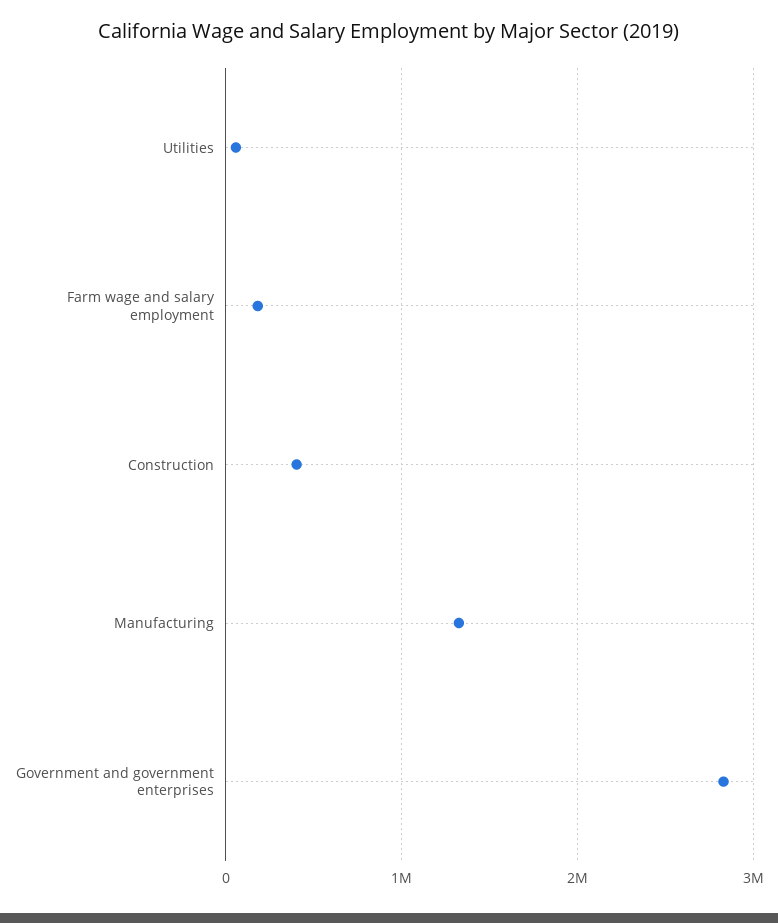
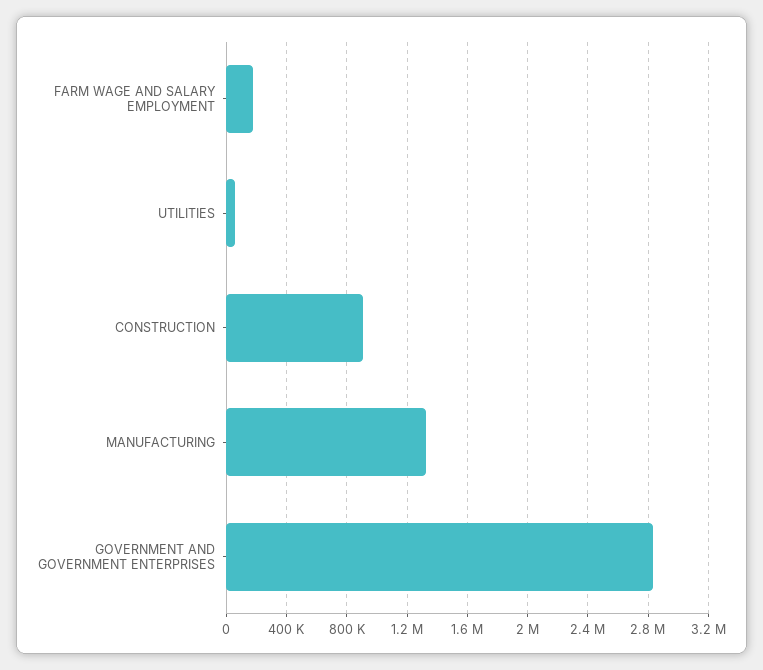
  {
    "Utilities": 50000,
    "Farm wage and salary employment": 200000,
-   "Construction": 400000,
+   "Construction": 900000,
    "Manufacturing": 1300000,
    "Government and government enterprises": 2850000
  }

